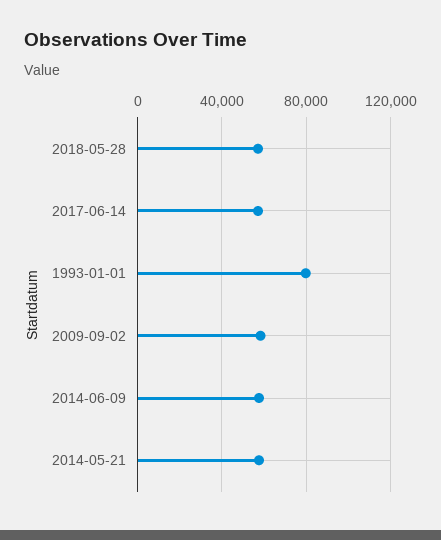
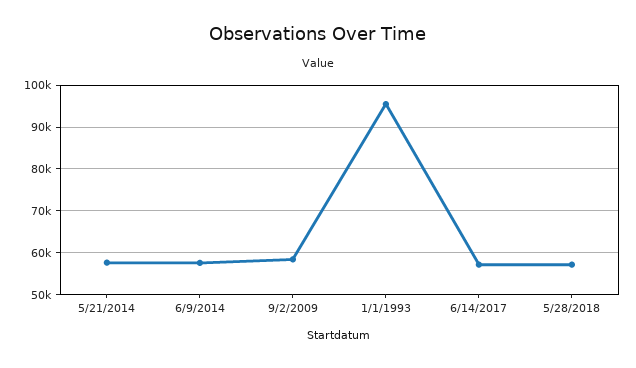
  {
    "2018-05-28": 58000,
    "2017-06-14": 58000,
-   "1993-01-01": 80000,
+   "1993-01-01": 96000,
    "2009-09-02": 58000,
    "2014-06-09": 58000,
    "2014-05-21": 58000
  }

